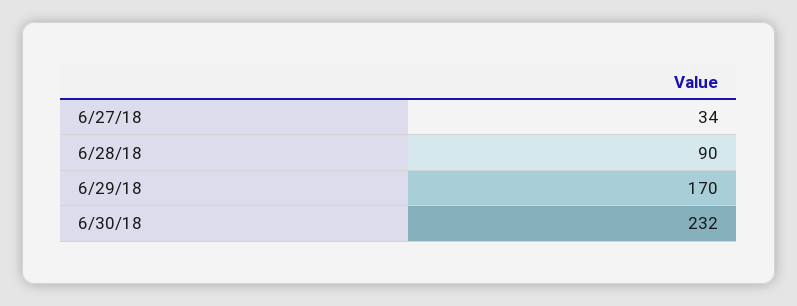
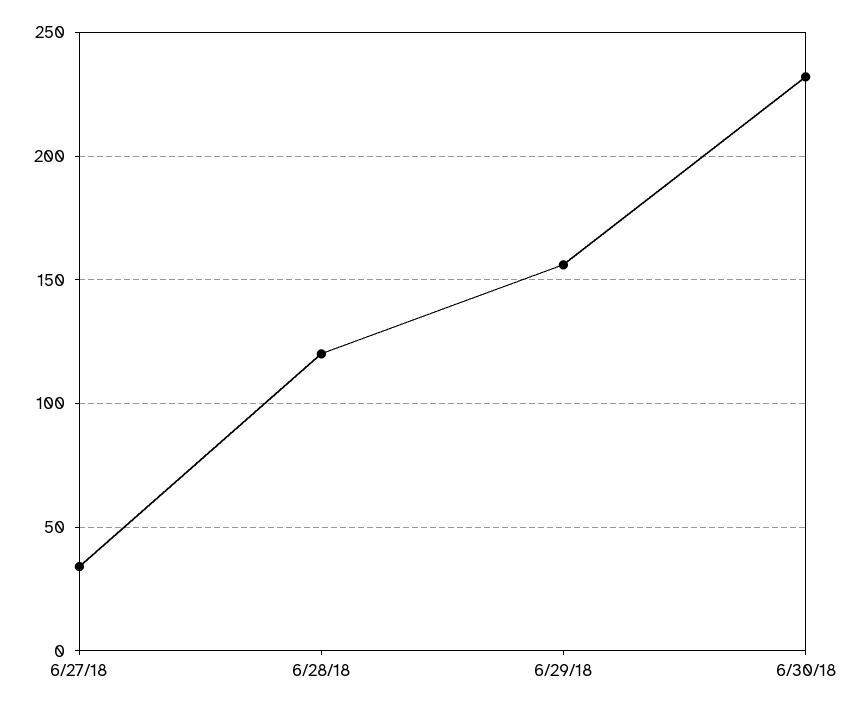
  {
    "6/27/18": 34,
-   "6/28/18": 90,
+   "6/28/18": 120,
-   "6/29/18": 170,
+   "6/29/18": 155,
    "6/30/18": 232
  }

